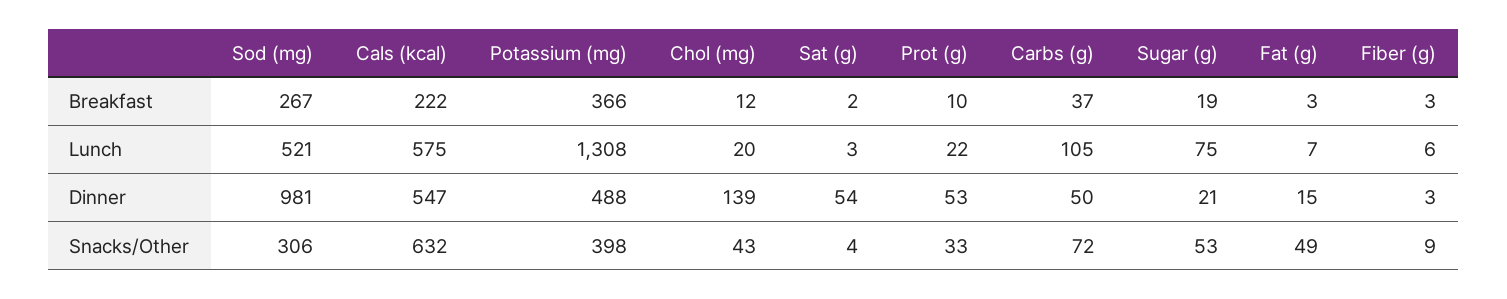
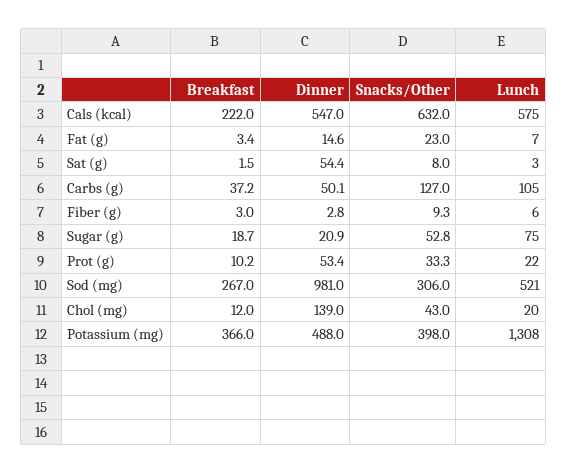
  {
    "Sod (mg)": {
      "Breakfast": 267,
      "Lunch": 521,
      "Dinner": 981,
      "Snacks/Other": 306
    },
    "Cals (kcal)": {
      "Breakfast": 222,
      "Lunch": 575,
      "Dinner": 547,
      "Snacks/Other": 632
    },
    "Potassium (mg)": {
      "Breakfast": 366,
      "Lunch": 1308,
      "Dinner": 488,
      "Snacks/Other": 398
    },
    "Chol (mg)": {
      "Breakfast": 12,
      "Lunch": 20,
      "Dinner": 139,
      "Snacks/Other": 43
    },
    "Sat (g)": {
      "Breakfast": 1.5,
      "Lunch": 3,
      "Dinner": 54.4,
-     "Snacks/Other": 4
+     "Snacks/Other": 8
    },
    "Prot (g)": {
      "Breakfast": 10.2,
      "Lunch": 22,
      "Dinner": 53.4,
      "Snacks/Other": 33.3
    },
    "Carbs (g)": {
      "Breakfast": 37.2,
      "Lunch": 105,
      "Dinner": 50.1,
-     "Snacks/Other": 72
+     "Snacks/Other": 127
    },
    "Sugar (g)": {
      "Breakfast": 18.7,
      "Lunch": 75,
      "Dinner": 20.9,
      "Snacks/Other": 52.8
    },
    "Fat (g)": {
      "Breakfast": 3.4,
      "Lunch": 7,
      "Dinner": 14.6,
-     "Snacks/Other": 49
+     "Snacks/Other": 23
    },
    "Fiber (g)": {
      "Breakfast": 3,
      "Lunch": 6,
      "Dinner": 2.8,
      "Snacks/Other": 9.3
    }
  }

